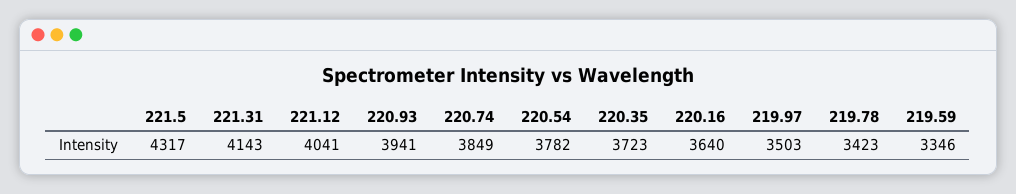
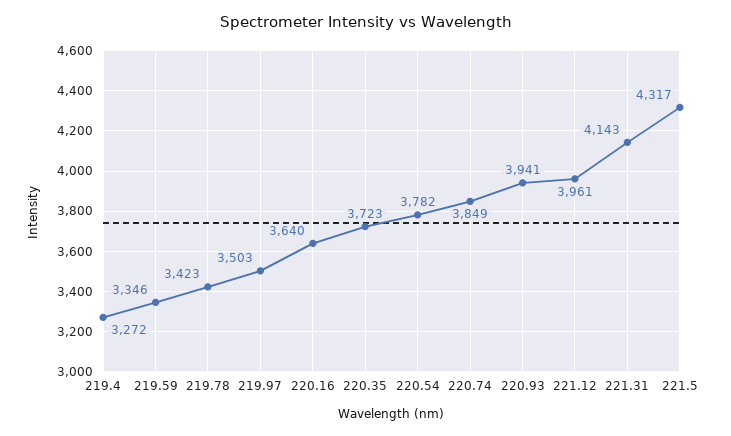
  {
    "221.5": 4317,
    "221.31": 4143,
-   "221.12": 4041,
+   "221.12": 3961,
    "220.93": 3941,
    "220.74": 3849,
    "220.54": 3782,
    "220.35": 3723,
    "220.16": 3640,
    "219.97": 3503,
    "219.78": 3423,
-   "219.59": 3346
+   "219.59": 3346,
+   "219.4": 3272
  }

